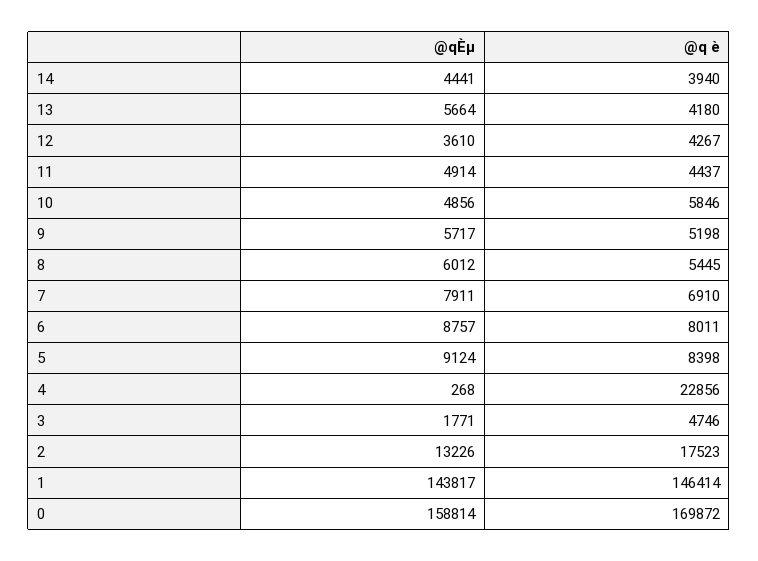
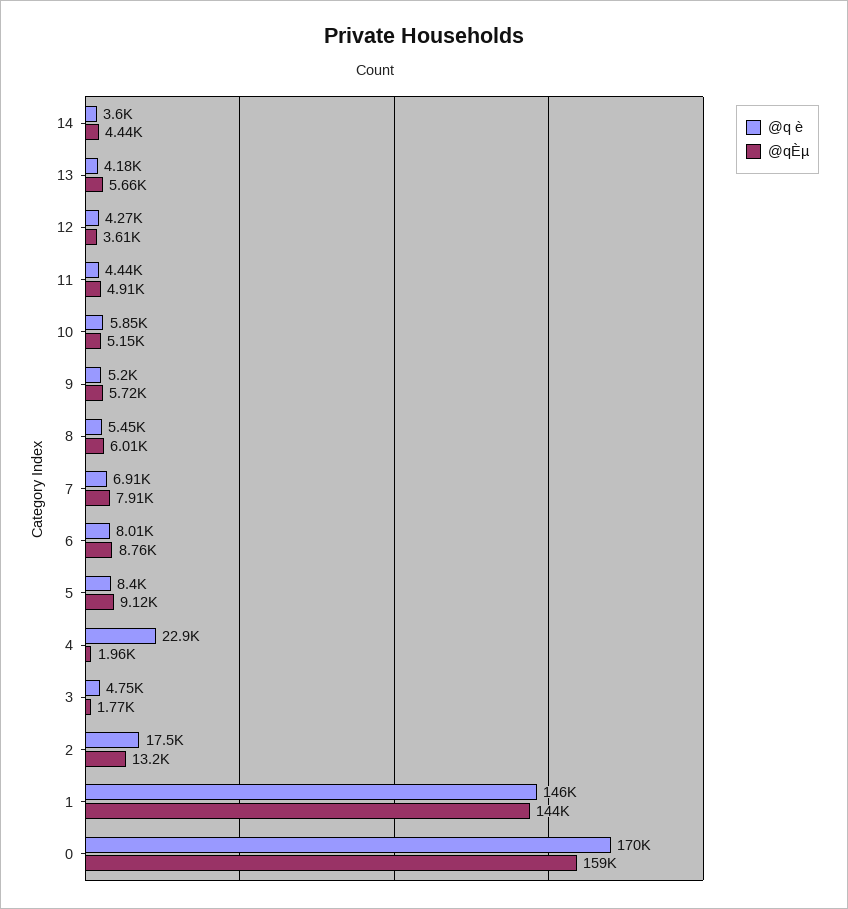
  {
    "@qÈµ": {
      "14": 4441,
      "13": 5664,
      "12": 3610,
      "11": 4914,
-     "10": 4856,
+     "10": 5150,
      "9": 5717,
      "8": 6012,
      "7": 7911,
      "6": 8757,
      "5": 9124,
-     "4": 268,
+     "4": 1960,
      "3": 1771,
      "2": 13226,
      "1": 143817,
      "0": 158814
    },
    "@q è": {
-     "14": 3940,
+     "14": 3600,
      "13": 4180,
      "12": 4267,
      "11": 4437,
      "10": 5846,
      "9": 5198,
      "8": 5445,
      "7": 6910,
      "6": 8011,
      "5": 8398,
      "4": 22856,
      "3": 4746,
      "2": 17523,
      "1": 146414,
      "0": 169872
    }
  }

